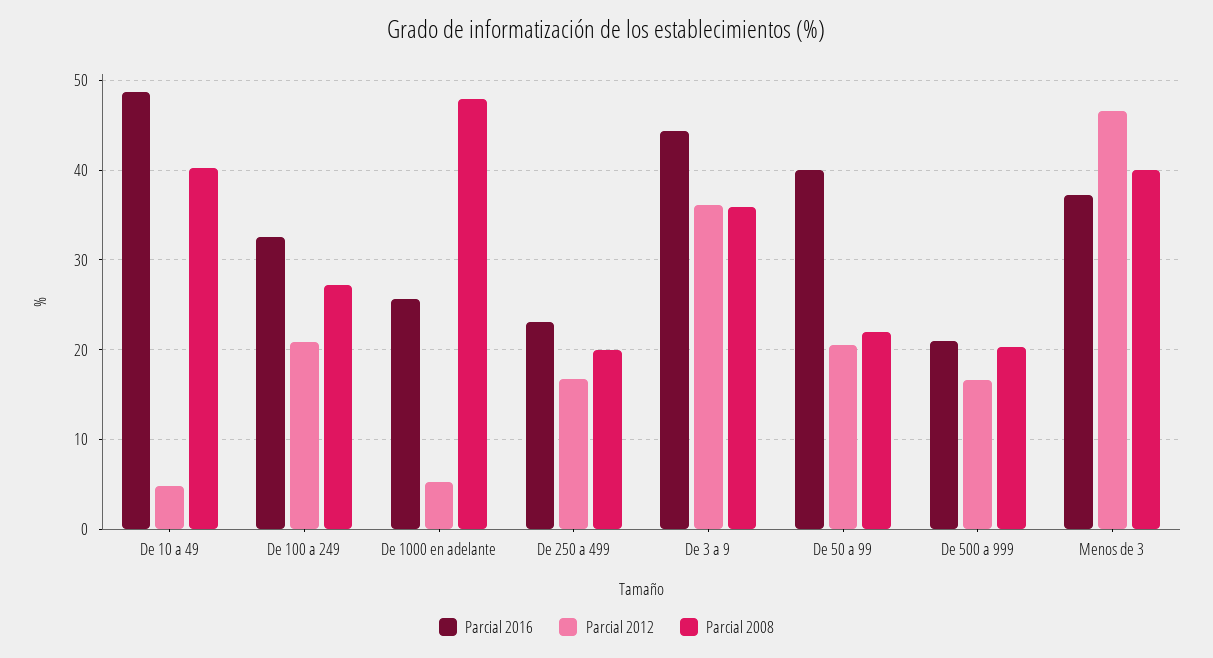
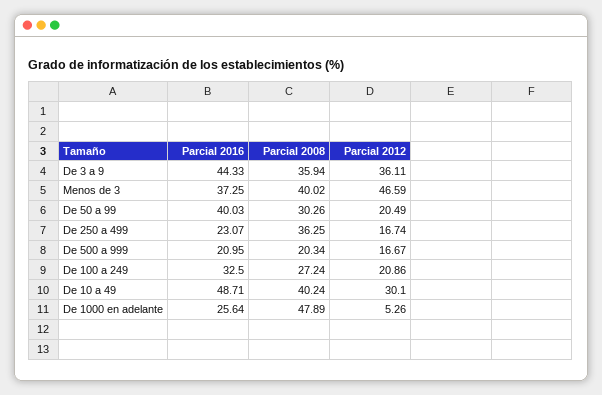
  {
    "Parcial 2016": {
      "De 10 a 49": 48.71,
      "De 100 a 249": 32.5,
      "De 1000 en adelante": 25.64,
      "De 250 a 499": 23.07,
      "De 3 a 9": 44.33,
      "De 50 a 99": 40.03,
      "De 500 a 999": 20.95,
      "Menos de 3": 37.25
    },
    "Parcial 2012": {
-     "De 10 a 49": 5,
+     "De 10 a 49": 30.1,
      "De 100 a 249": 20.86,
      "De 1000 en adelante": 5.26,
      "De 250 a 499": 16.74,
      "De 3 a 9": 36.11,
      "De 50 a 99": 20.49,
      "De 500 a 999": 16.67,
      "Menos de 3": 46.59
    },
    "Parcial 2008": {
      "De 10 a 49": 40.24,
      "De 100 a 249": 27.24,
      "De 1000 en adelante": 47.89,
-     "De 250 a 499": 20,
+     "De 250 a 499": 36.25,
      "De 3 a 9": 35.94,
-     "De 50 a 99": 22,
+     "De 50 a 99": 30.26,
      "De 500 a 999": 20.34,
      "Menos de 3": 40.02
    }
  }

